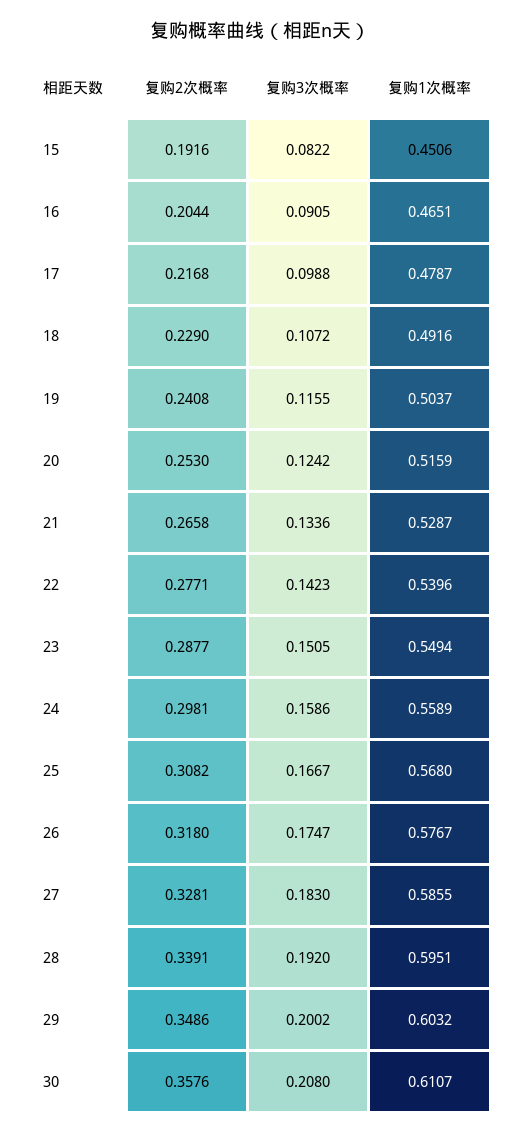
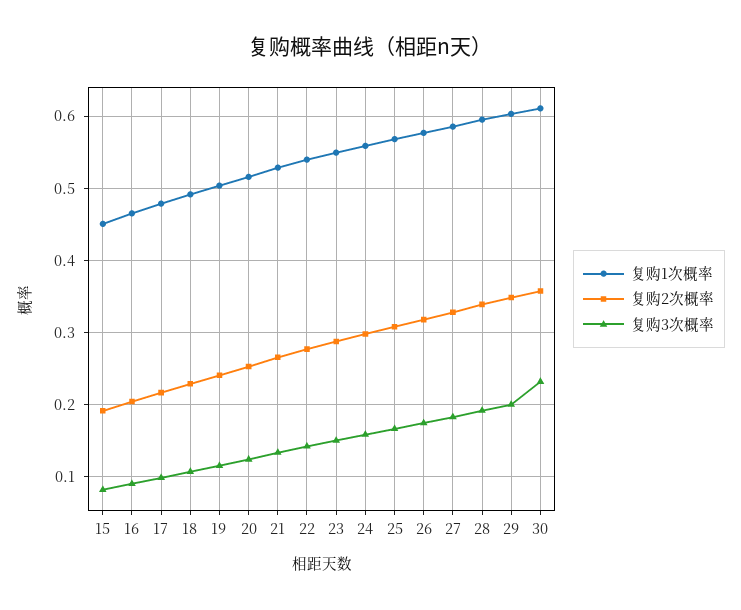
  {
    "复购2次概率": {
      "15": 0.1916,
      "16": 0.2044,
      "17": 0.2168,
      "18": 0.229,
      "19": 0.2408,
      "20": 0.253,
      "21": 0.2658,
      "22": 0.2771,
      "23": 0.2877,
      "24": 0.2981,
      "25": 0.3082,
      "26": 0.318,
      "27": 0.3281,
      "28": 0.3391,
      "29": 0.3486,
      "30": 0.3576
    },
    "复购3次概率": {
      "15": 0.0822,
      "16": 0.0905,
      "17": 0.0988,
      "18": 0.1072,
      "19": 0.1155,
      "20": 0.1242,
      "21": 0.1336,
      "22": 0.1423,
      "23": 0.1505,
      "24": 0.1586,
      "25": 0.1667,
      "26": 0.1747,
      "27": 0.183,
      "28": 0.192,
      "29": 0.2002,
-     "30": 0.208
+     "30": 0.23
    },
    "复购1次概率": {
      "15": 0.4506,
      "16": 0.4651,
      "17": 0.4787,
      "18": 0.4916,
      "19": 0.5037,
      "20": 0.5159,
      "21": 0.5287,
      "22": 0.5396,
      "23": 0.5494,
      "24": 0.5589,
      "25": 0.568,
      "26": 0.5767,
      "27": 0.5855,
      "28": 0.5951,
      "29": 0.6032,
      "30": 0.6107
    }
  }

